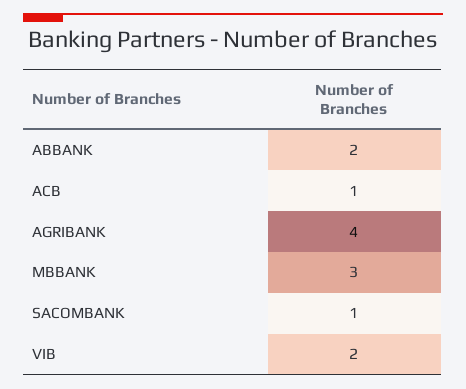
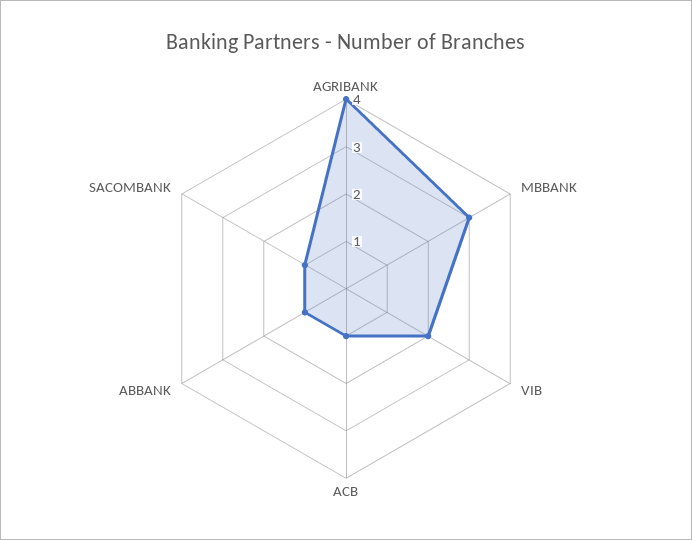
  {
-   "ABBANK": 2,
+   "ABBANK": 1,
    "ACB": 1,
    "AGRIBANK": 4,
    "MBBANK": 3,
    "SACOMBANK": 1,
    "VIB": 2
  }

